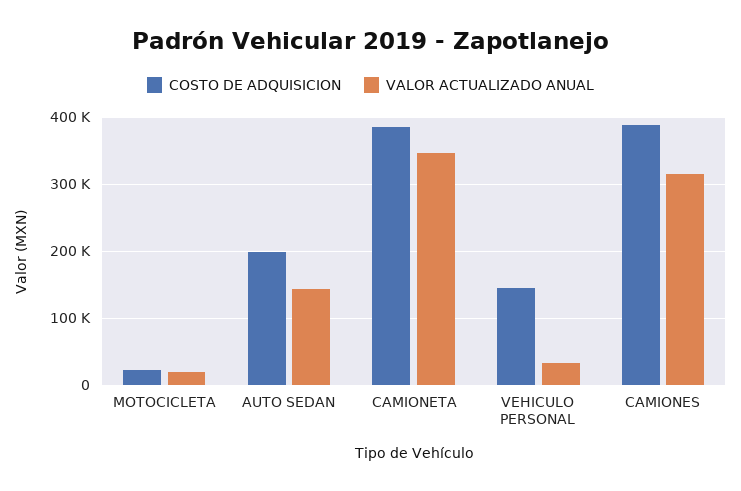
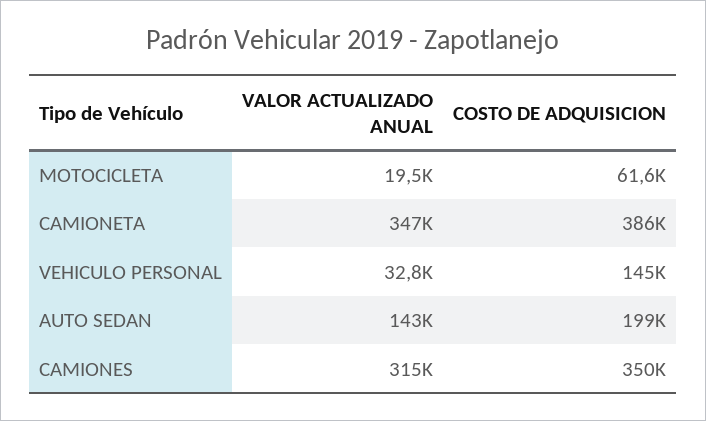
  {
    "COSTO DE ADQUISICION": {
-     "MOTOCICLETA": 20000,
+     "MOTOCICLETA": 61600,
      "AUTO SEDAN": 199000,
      "CAMIONETA": 386000,
      "VEHICULO PERSONAL": 145000,
-     "CAMIONES": 390000
+     "CAMIONES": 350000
    },
    "VALOR ACTUALIZADO ANUAL": {
      "MOTOCICLETA": 19500,
      "AUTO SEDAN": 143000,
      "CAMIONETA": 347000,
      "VEHICULO PERSONAL": 32800,
      "CAMIONES": 315000
    }
  }

